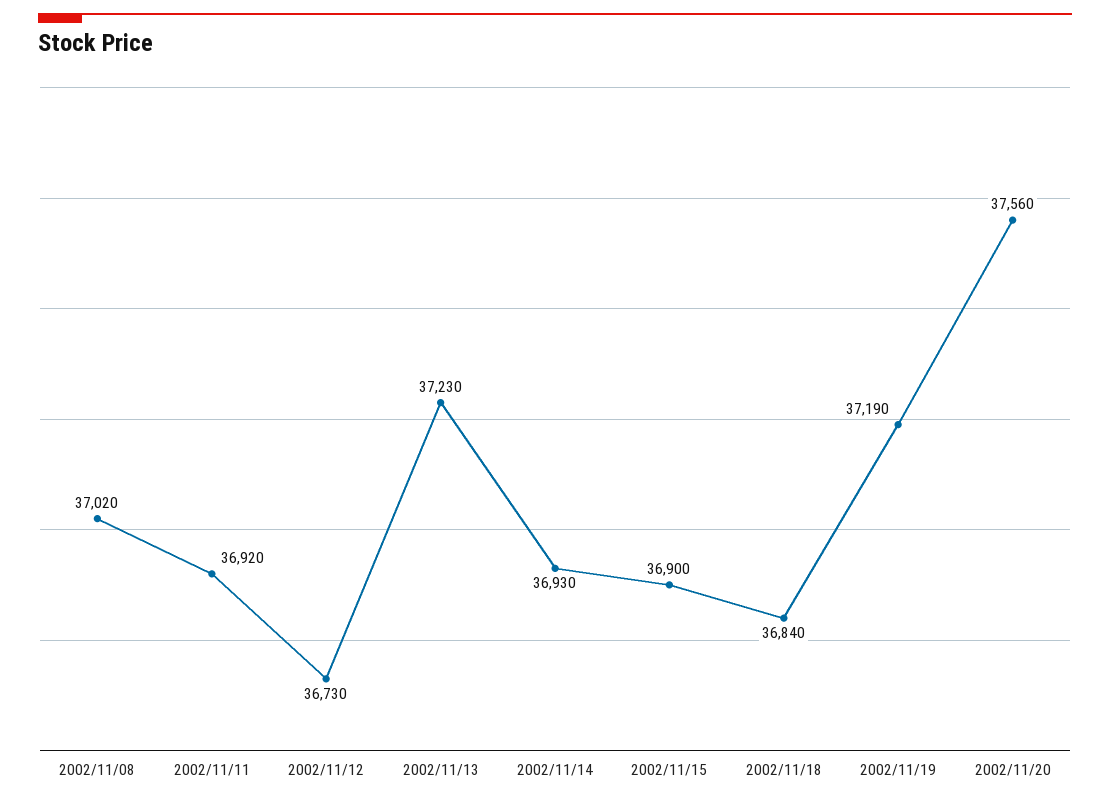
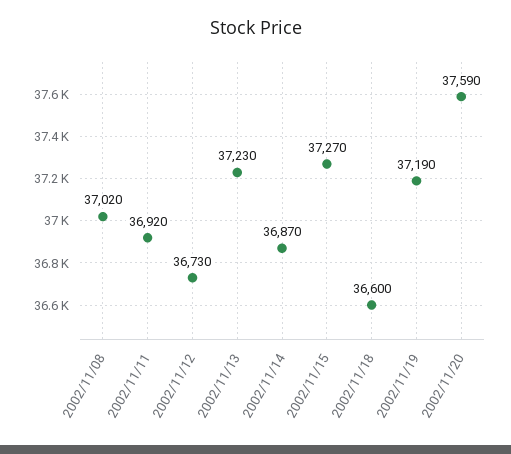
  {
    "2002/11/08": 37020,
    "2002/11/11": 36920,
    "2002/11/12": 36730,
    "2002/11/13": 37230,
-   "2002/11/14": 36930,
+   "2002/11/14": 36870,
-   "2002/11/15": 36900,
+   "2002/11/15": 37270,
-   "2002/11/18": 36840,
+   "2002/11/18": 36600,
    "2002/11/19": 37190,
-   "2002/11/20": 37560
+   "2002/11/20": 37590
  }

